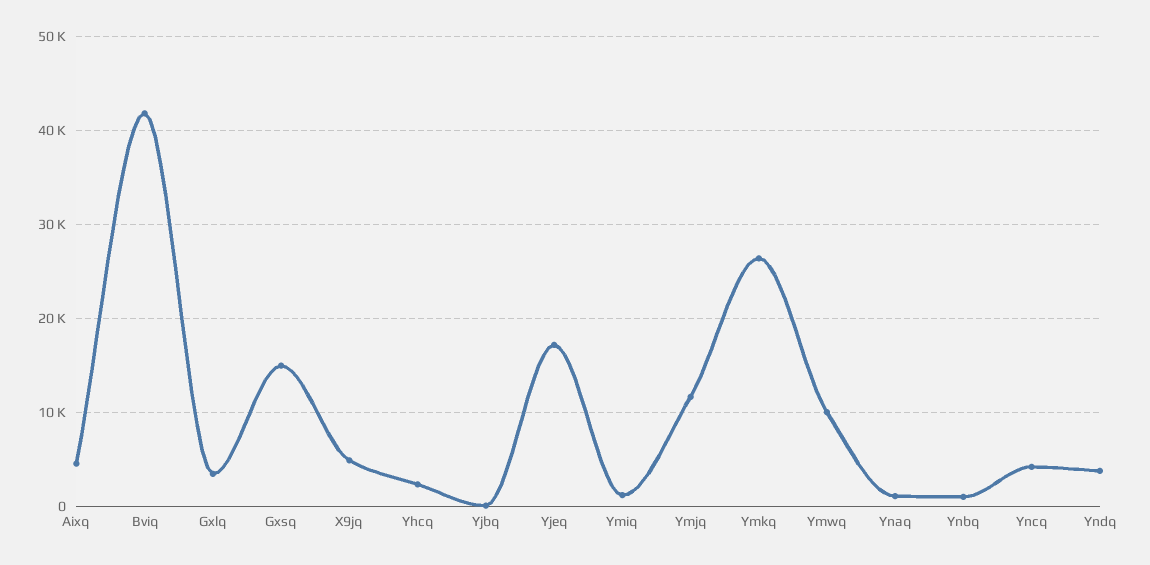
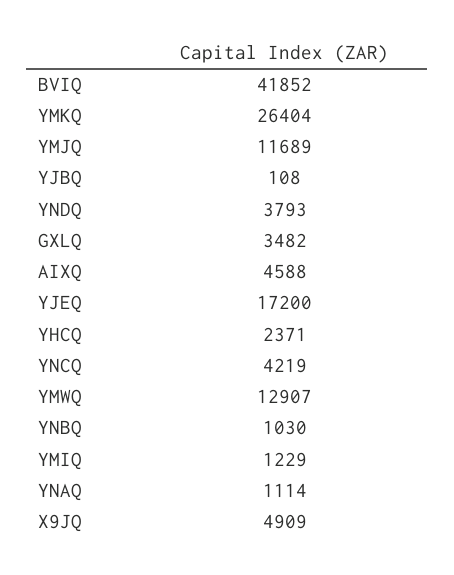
  {
    "Aixq": 4588,
    "Bviq": 41852,
    "Gxlq": 3482,
-   "Gxsq": 15000,
    "X9jq": 4909,
    "Yhcq": 2371,
    "Yjbq": 108,
    "Yjeq": 17200,
    "Ymiq": 1229,
    "Ymjq": 11689,
    "Ymkq": 26404,
-   "Ymwq": 10000,
+   "Ymwq": 12907,
    "Ynaq": 1114,
    "Ynbq": 1030,
    "Yncq": 4219,
    "Yndq": 3793
  }

